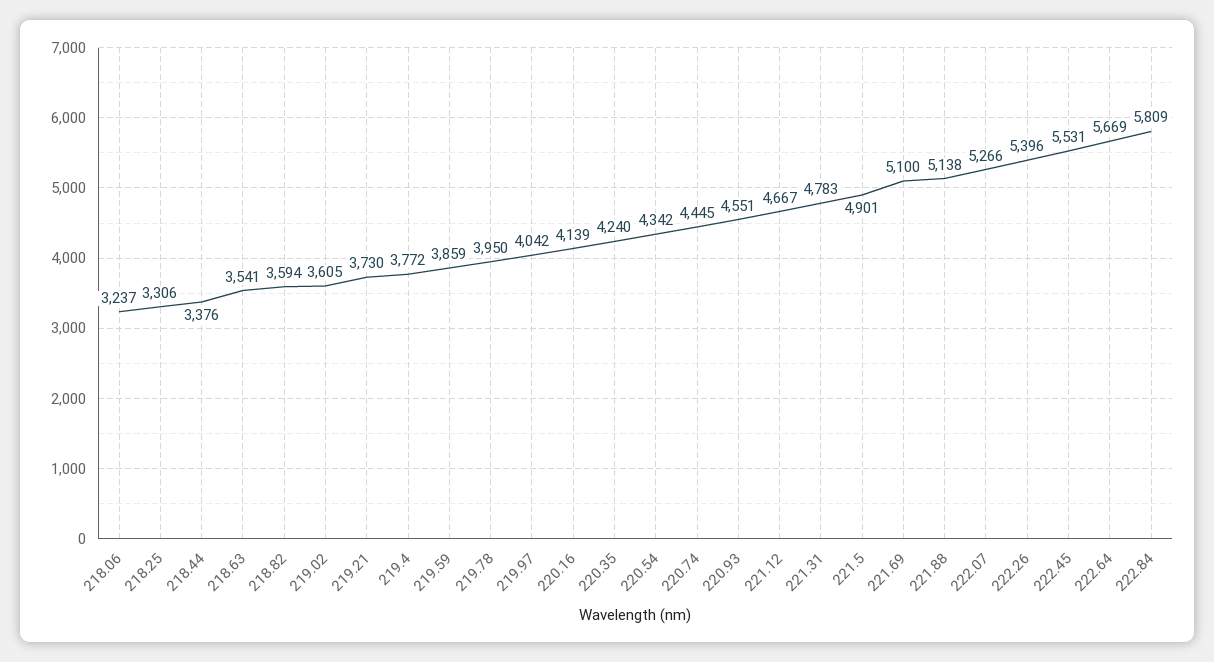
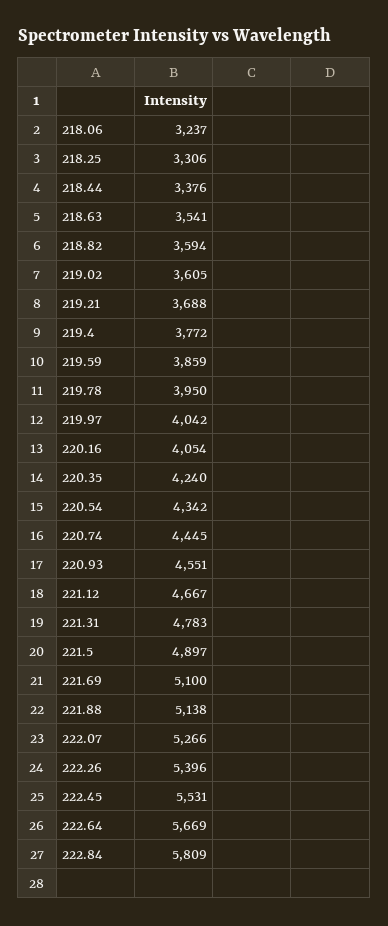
  {
    "218.06": 3237,
    "218.25": 3306,
    "218.44": 3376,
    "218.63": 3541,
    "218.82": 3594,
    "219.02": 3605,
-   "219.21": 3730,
+   "219.21": 3688,
    "219.4": 3772,
    "219.59": 3859,
    "219.78": 3950,
    "219.97": 4042,
-   "220.16": 4139,
+   "220.16": 4054,
    "220.35": 4240,
    "220.54": 4342,
    "220.74": 4445,
    "220.93": 4551,
    "221.12": 4667,
    "221.31": 4783,
-   "221.5": 4901,
+   "221.5": 4897,
    "221.69": 5100,
    "221.88": 5138,
    "222.07": 5266,
    "222.26": 5396,
    "222.45": 5531,
    "222.64": 5669,
    "222.84": 5809
  }

